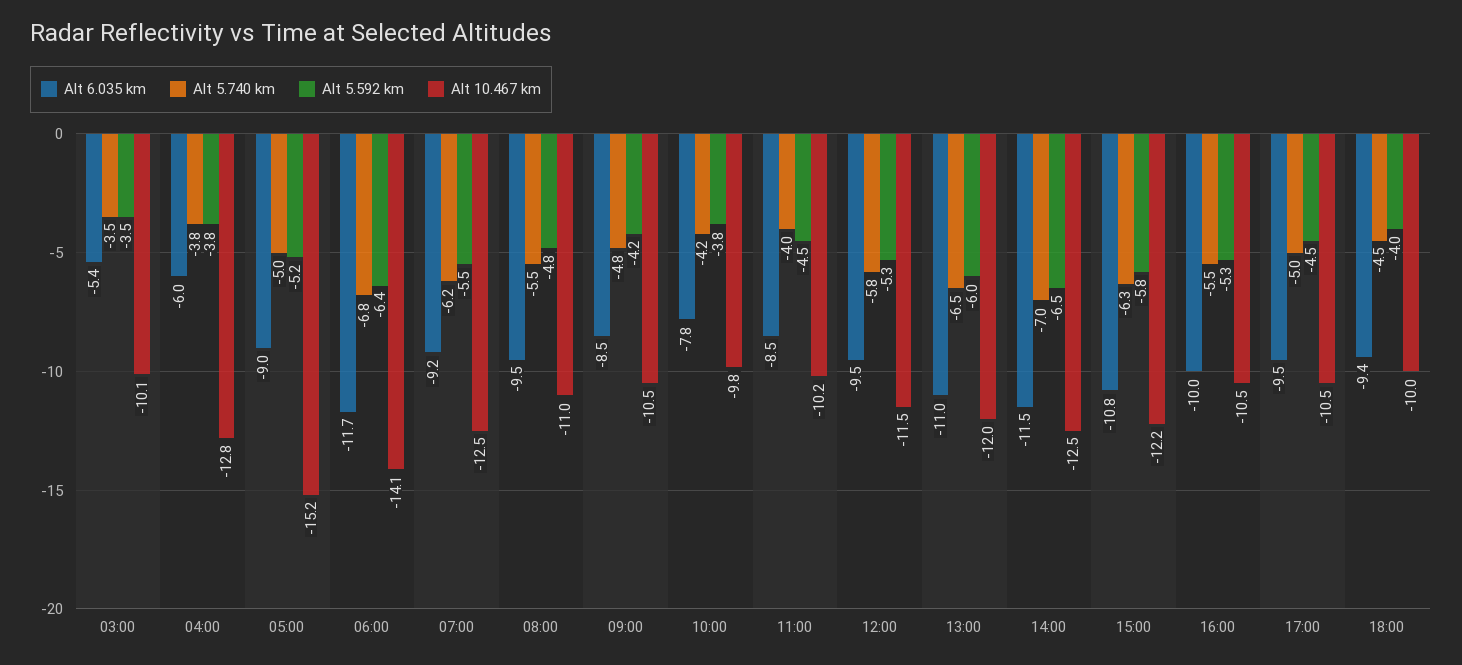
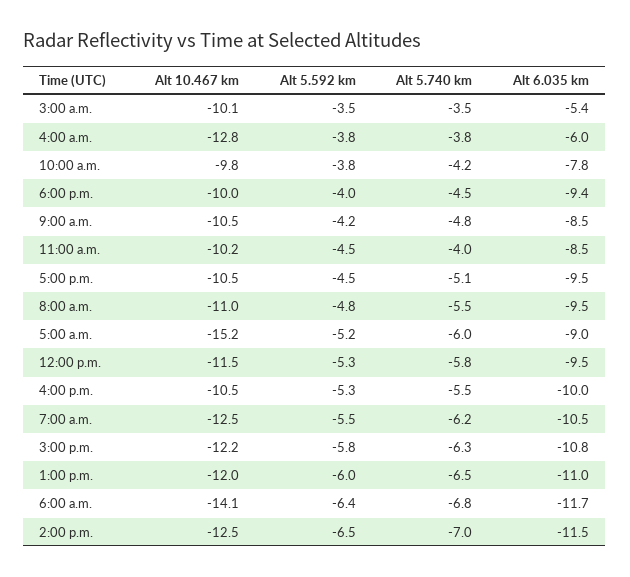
  {
    "Alt 6.035 km": {
      "03:00": -5.4,
      "04:00": -6,
      "05:00": -9,
      "06:00": -11.7,
-     "07:00": -9.2,
+     "07:00": -10.5,
      "08:00": -9.5,
      "09:00": -8.5,
      "10:00": -7.8,
      "11:00": -8.5,
      "12:00": -9.5,
      "13:00": -11,
      "14:00": -11.5,
      "15:00": -10.8,
      "16:00": -10,
      "17:00": -9.5,
      "18:00": -9.4
    },
    "Alt 5.740 km": {
      "03:00": -3.5,
      "04:00": -3.8,
-     "05:00": -5,
+     "05:00": -6,
      "06:00": -6.8,
      "07:00": -6.2,
      "08:00": -5.5,
      "09:00": -4.8,
      "10:00": -4.2,
      "11:00": -4,
      "12:00": -5.8,
      "13:00": -6.5,
      "14:00": -7,
      "15:00": -6.3,
      "16:00": -5.5,
-     "17:00": -5,
+     "17:00": -5.1,
      "18:00": -4.5
    },
    "Alt 5.592 km": {
      "03:00": -3.5,
      "04:00": -3.8,
      "05:00": -5.2,
      "06:00": -6.4,
      "07:00": -5.5,
      "08:00": -4.8,
      "09:00": -4.2,
      "10:00": -3.8,
      "11:00": -4.5,
      "12:00": -5.3,
      "13:00": -6,
      "14:00": -6.5,
      "15:00": -5.8,
      "16:00": -5.3,
      "17:00": -4.5,
      "18:00": -4
    },
    "Alt 10.467 km": {
      "03:00": -10.1,
      "04:00": -12.8,
      "05:00": -15.2,
      "06:00": -14.1,
      "07:00": -12.5,
      "08:00": -11,
      "09:00": -10.5,
      "10:00": -9.8,
      "11:00": -10.2,
      "12:00": -11.5,
      "13:00": -12,
      "14:00": -12.5,
      "15:00": -12.2,
      "16:00": -10.5,
      "17:00": -10.5,
      "18:00": -10
    }
  }

